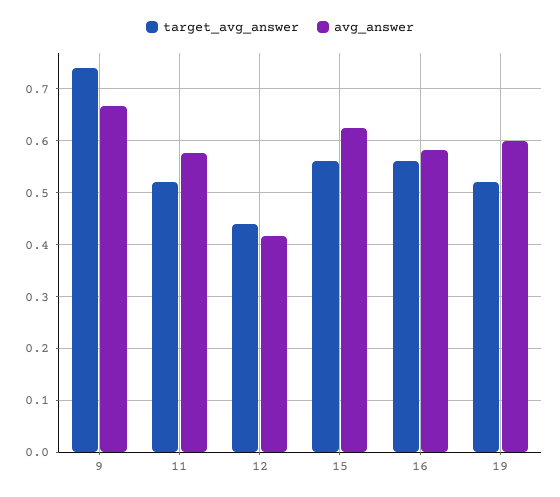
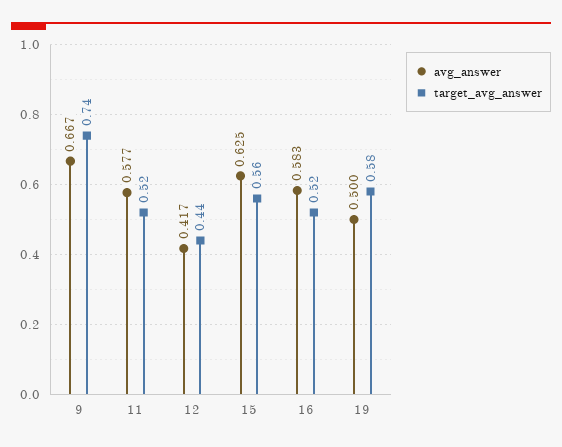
  {
    "target_avg_answer": {
      "9": 0.74,
      "11": 0.52,
      "12": 0.44,
      "15": 0.56,
-     "16": 0.56,
+     "16": 0.52,
-     "19": 0.52
+     "19": 0.58
    },
    "avg_answer": {
      "9": 0.667,
      "11": 0.577,
      "12": 0.417,
      "15": 0.625,
      "16": 0.583,
-     "19": 0.6
+     "19": 0.5
    }
  }

